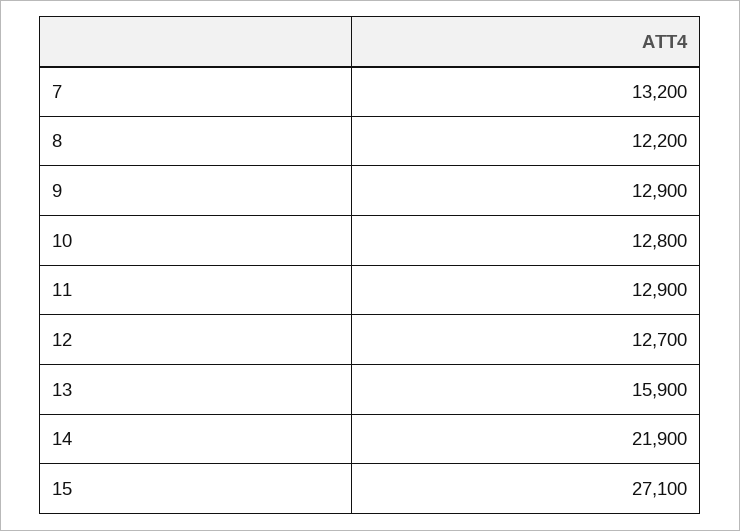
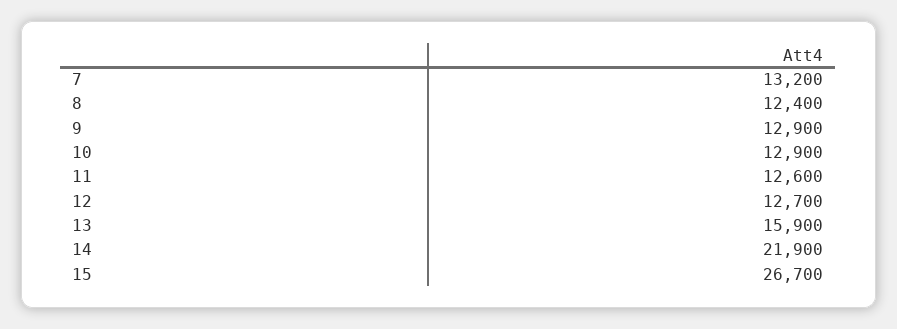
  {
    "7": 13200,
-   "8": 12200,
+   "8": 12400,
    "9": 12900,
-   "10": 12800,
+   "10": 12900,
-   "11": 12900,
+   "11": 12600,
    "12": 12700,
    "13": 15900,
    "14": 21900,
-   "15": 27100
+   "15": 26700
  }

